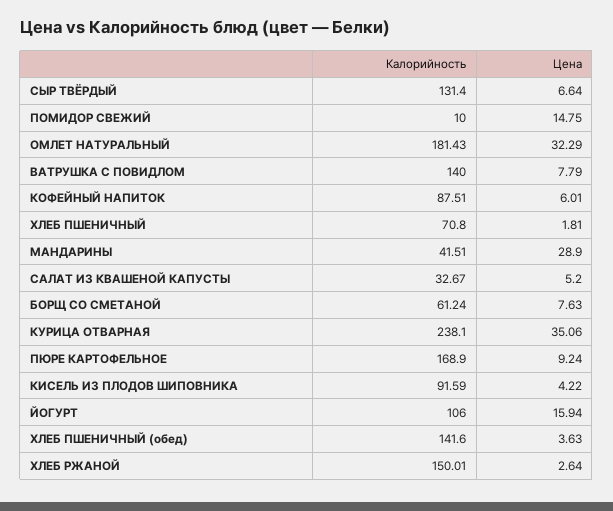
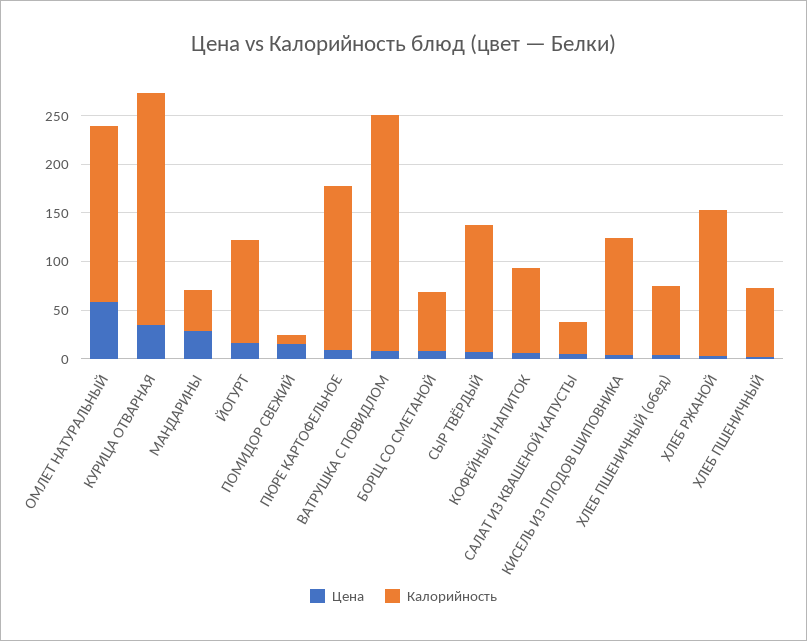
  {
    "Калорийность": {
      "СЫР ТВЁРДЫЙ": 131.4,
      "ПОМИДОР СВЕЖИЙ": 10,
      "ОМЛЕТ НАТУРАЛЬНЫЙ": 181.43,
-     "ВАТРУШКА С ПОВИДЛОМ": 140,
+     "ВАТРУШКА С ПОВИДЛОМ": 240,
      "КОФЕЙНЫЙ НАПИТОК": 87.51,
      "ХЛЕБ ПШЕНИЧНЫЙ": 70.8,
      "МАНДАРИНЫ": 41.51,
      "САЛАТ ИЗ КВАШЕНОЙ КАПУСТЫ": 32.67,
      "БОРЩ СО СМЕТАНОЙ": 61.24,
      "КУРИЦА ОТВАРНАЯ": 238.1,
      "ПЮРЕ КАРТОФЕЛЬНОЕ": 168.9,
-     "КИСЕЛЬ ИЗ ПЛОДОВ ШИПОВНИКА": 91.59,
+     "КИСЕЛЬ ИЗ ПЛОДОВ ШИПОВНИКА": 120,
      "ЙОГУРТ": 106,
-     "ХЛЕБ ПШЕНИЧНЫЙ (обед)": 141.6,
+     "ХЛЕБ ПШЕНИЧНЫЙ (обед)": 70,
      "ХЛЕБ РЖАНОЙ": 150.01
    },
    "Цена": {
      "СЫР ТВЁРДЫЙ": 6.64,
      "ПОМИДОР СВЕЖИЙ": 14.75,
-     "ОМЛЕТ НАТУРАЛЬНЫЙ": 32.29,
+     "ОМЛЕТ НАТУРАЛЬНЫЙ": 60,
      "ВАТРУШКА С ПОВИДЛОМ": 7.79,
      "КОФЕЙНЫЙ НАПИТОК": 6.01,
      "ХЛЕБ ПШЕНИЧНЫЙ": 1.81,
      "МАНДАРИНЫ": 28.9,
      "САЛАТ ИЗ КВАШЕНОЙ КАПУСТЫ": 5.2,
      "БОРЩ СО СМЕТАНОЙ": 7.63,
      "КУРИЦА ОТВАРНАЯ": 35.06,
      "ПЮРЕ КАРТОФЕЛЬНОЕ": 9.24,
      "КИСЕЛЬ ИЗ ПЛОДОВ ШИПОВНИКА": 4.22,
      "ЙОГУРТ": 15.94,
      "ХЛЕБ ПШЕНИЧНЫЙ (обед)": 3.63,
      "ХЛЕБ РЖАНОЙ": 2.64
    }
  }

